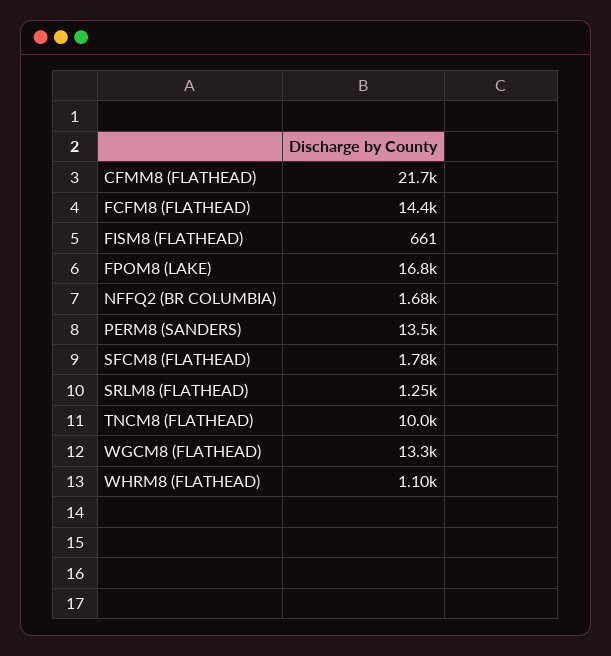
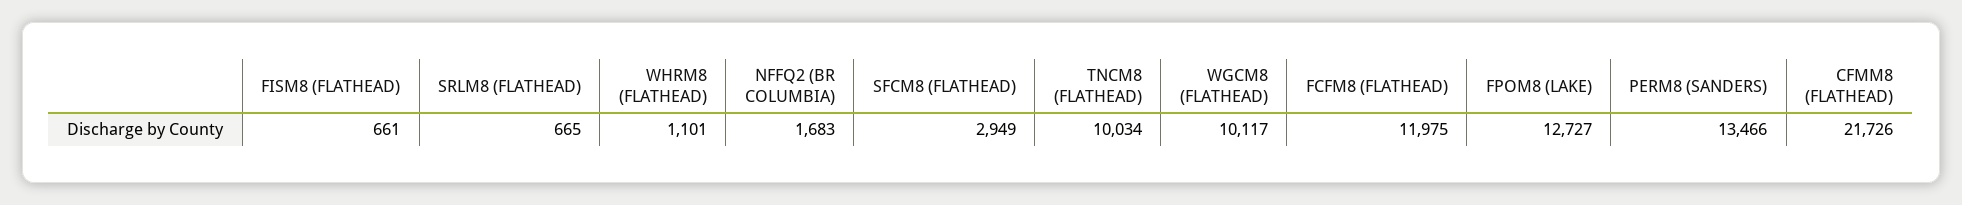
  {
    "CFMM8 (FLATHEAD)": 21726,
-   "FCFM8 (FLATHEAD)": 14400,
+   "FCFM8 (FLATHEAD)": 11975,
    "FISM8 (FLATHEAD)": 661,
-   "FPOM8 (LAKE)": 16800,
+   "FPOM8 (LAKE)": 12727,
    "NFFQ2 (BR COLUMBIA)": 1683,
    "PERM8 (SANDERS)": 13466,
-   "SFCM8 (FLATHEAD)": 1780,
+   "SFCM8 (FLATHEAD)": 2949,
-   "SRLM8 (FLATHEAD)": 1250,
+   "SRLM8 (FLATHEAD)": 665,
    "TNCM8 (FLATHEAD)": 10034,
-   "WGCM8 (FLATHEAD)": 13300,
+   "WGCM8 (FLATHEAD)": 10117,
    "WHRM8 (FLATHEAD)": 1101
  }

